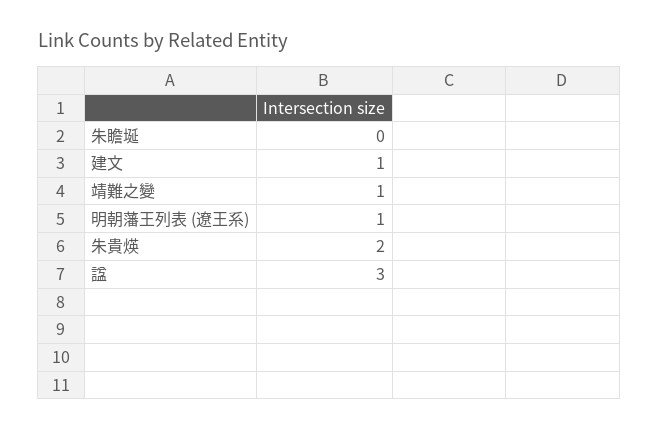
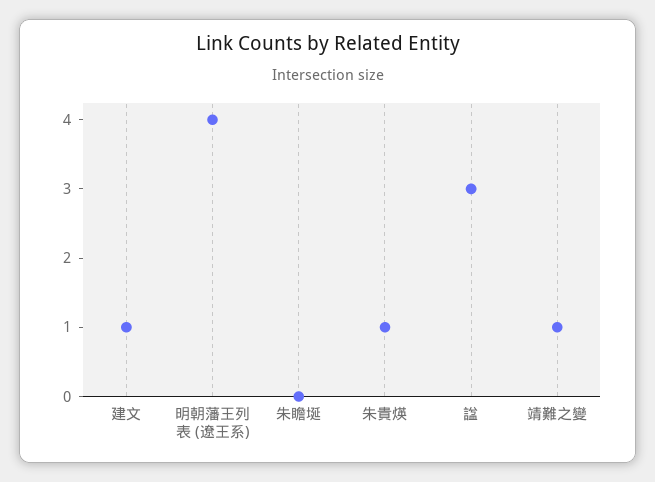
  {
    "朱瞻埏": 0,
    "建文": 1,
    "靖難之變": 1,
-   "明朝藩王列表 (遼王系)": 1,
+   "明朝藩王列表 (遼王系)": 4,
-   "朱貴煐": 2,
+   "朱貴煐": 1,
    "諡": 3
  }

